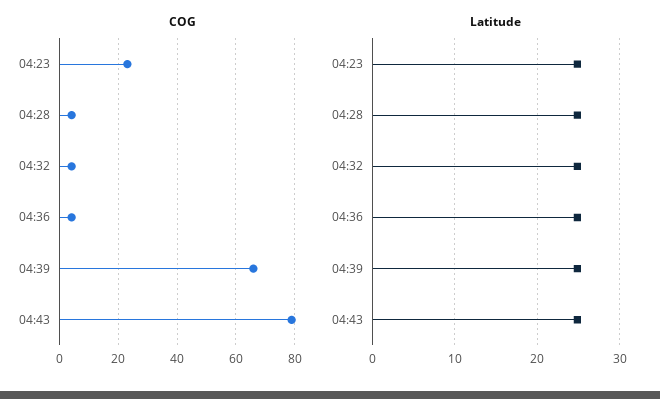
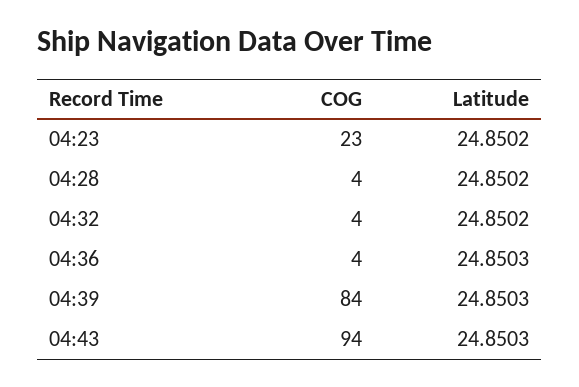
  {
    "COG": {
      "04:23": 23,
      "04:28": 4,
      "04:32": 4,
      "04:36": 4,
-     "04:39": 65,
+     "04:39": 84,
-     "04:43": 80
+     "04:43": 94
    },
    "Latitude": {
      "04:23": 24.8502,
      "04:28": 24.8502,
      "04:32": 24.8502,
      "04:36": 24.8503,
      "04:39": 24.8503,
      "04:43": 24.8503
    }
  }

